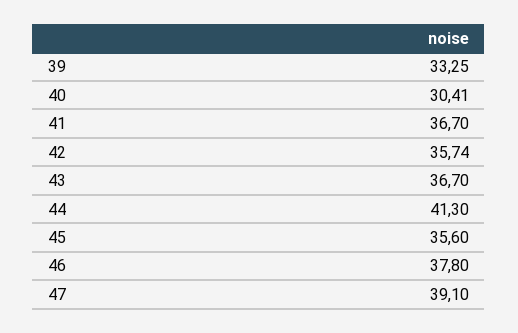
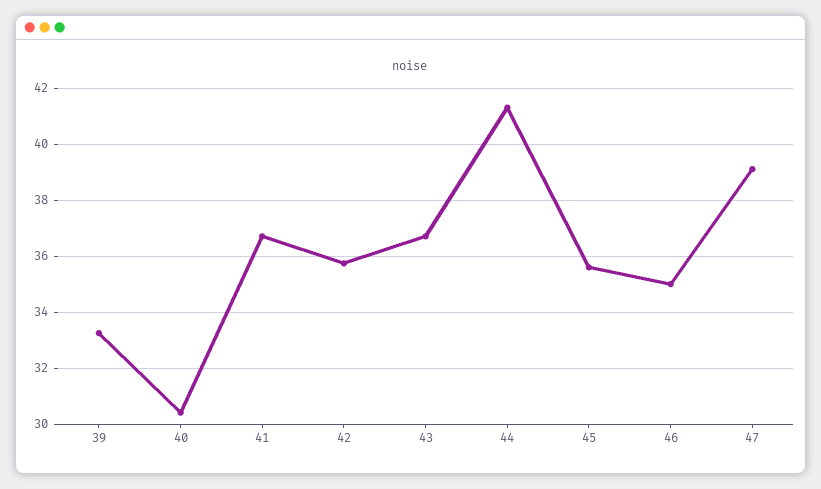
  {
    "39": 33.25,
    "40": 30.41,
    "41": 36.7,
    "42": 35.74,
    "43": 36.7,
    "44": 41.3,
    "45": 35.6,
-   "46": 37.8,
+   "46": 35,
    "47": 39.1
  }

